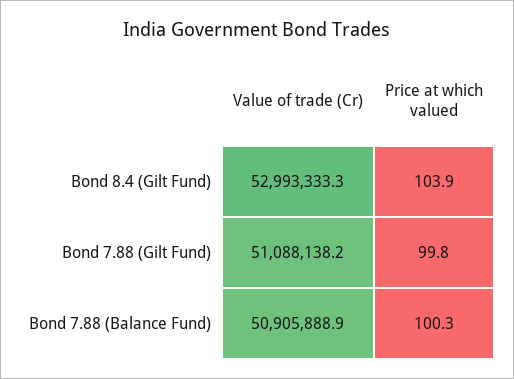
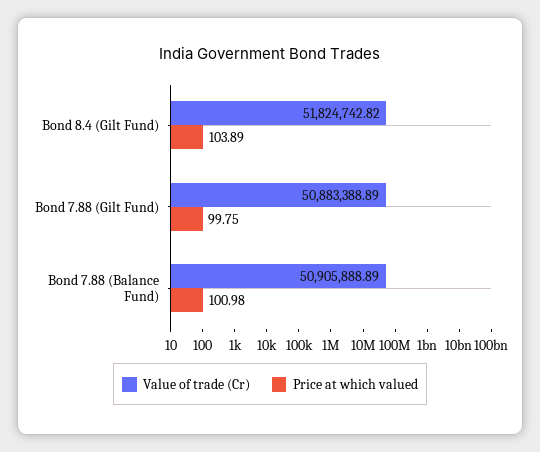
  {
    "Value of trade (Cr)": {
-     "Bond 8.4 (Gilt Fund)": 52993333.3,
+     "Bond 8.4 (Gilt Fund)": 51824742.82,
-     "Bond 7.88 (Gilt Fund)": 51088138.2,
+     "Bond 7.88 (Gilt Fund)": 50883388.89,
      "Bond 7.88 (Balance Fund)": 50905888.89
    },
    "Price at which valued": {
      "Bond 8.4 (Gilt Fund)": 103.89,
      "Bond 7.88 (Gilt Fund)": 99.75,
-     "Bond 7.88 (Balance Fund)": 100.3
+     "Bond 7.88 (Balance Fund)": 100.98
    }
  }

